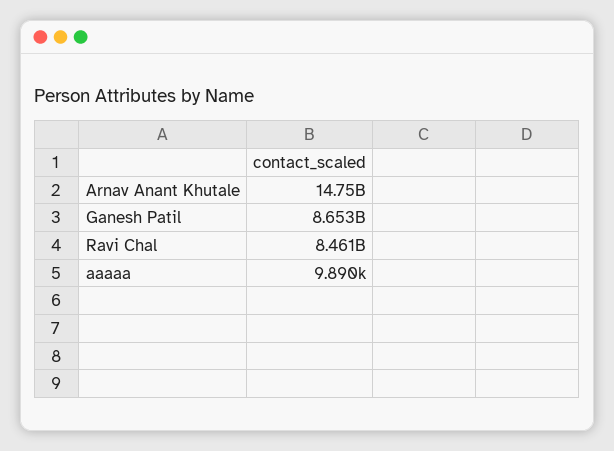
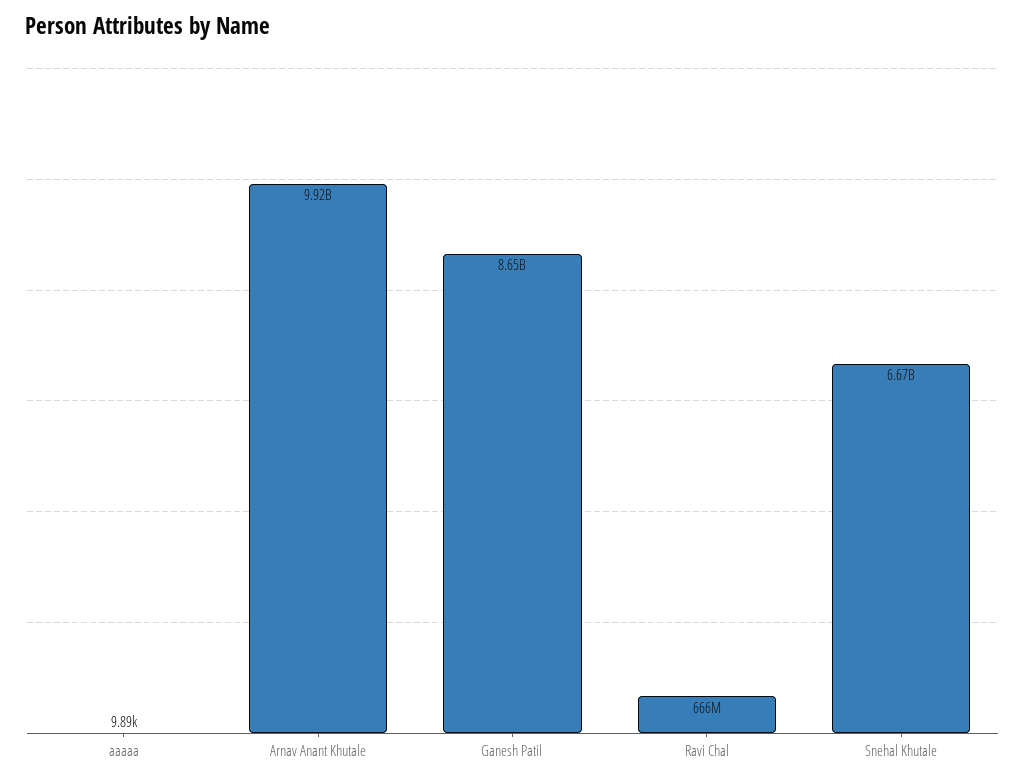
  {
-   "Arnav Anant Khutale": 14750000000,
+   "Arnav Anant Khutale": 9920000000,
    "Ganesh Patil": 8653000000,
-   "Ravi Chal": 8461000000,
+   "Ravi Chal": 666000000,
-   "aaaaa": 9890
+   "aaaaa": 9890,
+   "Snehal Khutale": 6670000000
  }

